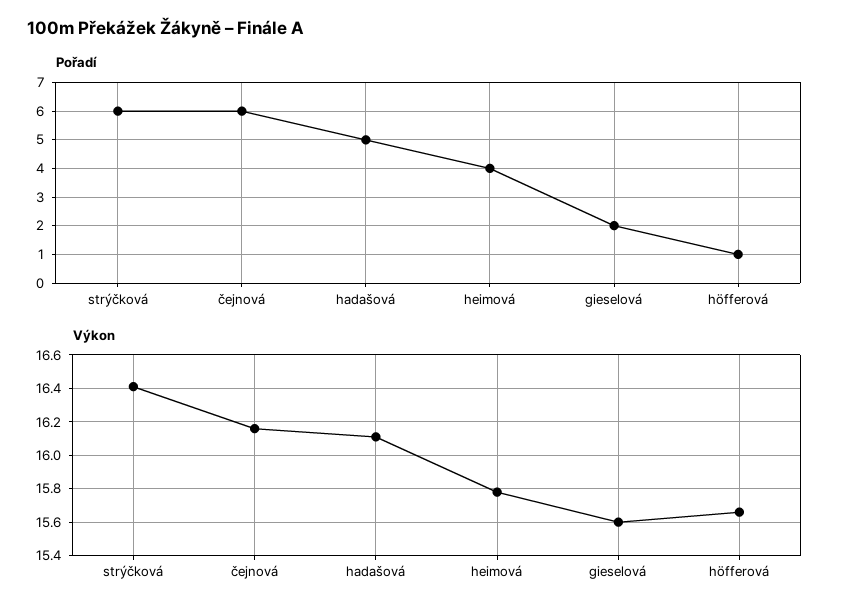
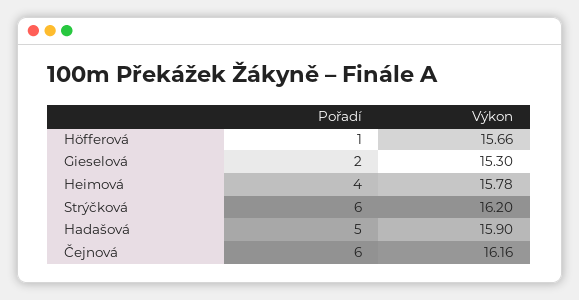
  {
    "Pořadí": {
      "strýčková": 6,
      "čejnová": 6,
      "hadašová": 5,
      "heimová": 4,
      "gieselová": 2,
      "höfferová": 1
    },
    "Výkon": {
-     "strýčková": 16.4,
+     "strýčková": 16.2,
      "čejnová": 16.16,
-     "hadašová": 16.1,
+     "hadašová": 15.9,
      "heimová": 15.78,
-     "gieselová": 15.6,
+     "gieselová": 15.3,
      "höfferová": 15.66
    }
  }

